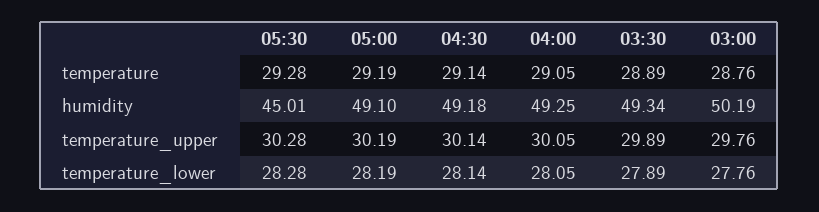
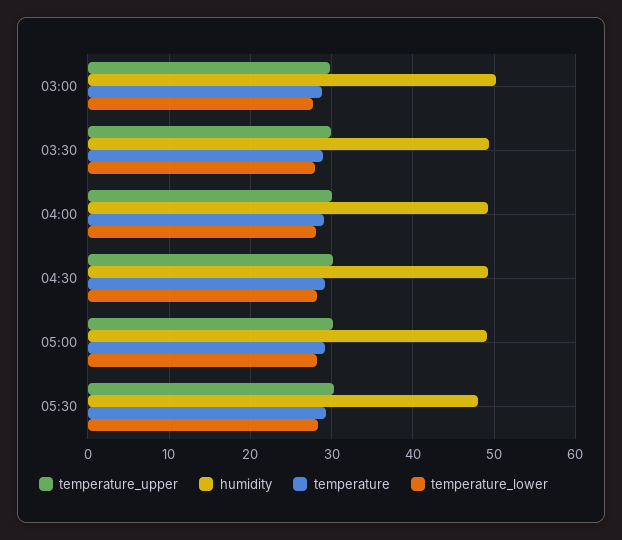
  {
    "temperature": {
      "05:30": 29.28,
      "05:00": 29.19,
      "04:30": 29.14,
      "04:00": 29.05,
      "03:30": 28.89,
      "03:00": 28.76
    },
    "humidity": {
-     "05:30": 45.01,
+     "05:30": 48,
      "05:00": 49.1,
      "04:30": 49.18,
      "04:00": 49.25,
      "03:30": 49.34,
      "03:00": 50.19
    },
    "temperature_upper": {
      "05:30": 30.28,
      "05:00": 30.19,
      "04:30": 30.14,
      "04:00": 30.05,
      "03:30": 29.89,
      "03:00": 29.76
    },
    "temperature_lower": {
      "05:30": 28.28,
      "05:00": 28.19,
      "04:30": 28.14,
      "04:00": 28.05,
      "03:30": 27.89,
      "03:00": 27.76
    }
  }

